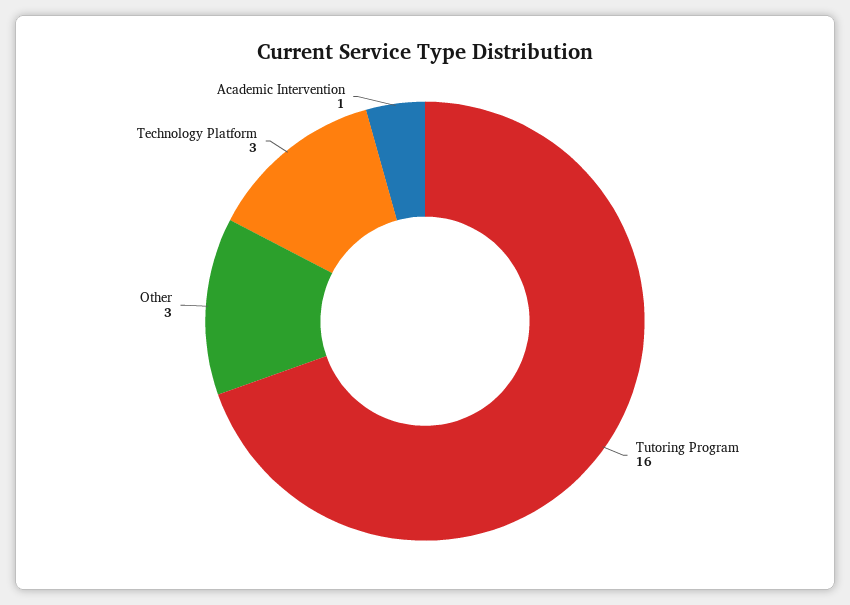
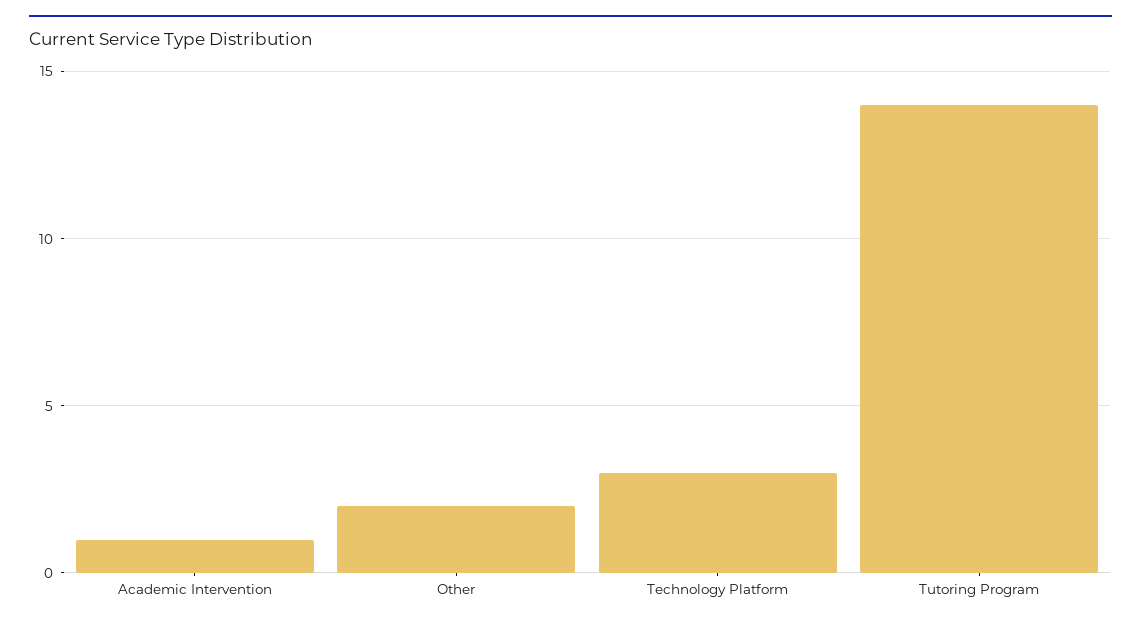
  {
-   "Tutoring Program": 16,
+   "Tutoring Program": 14,
-   "Other": 3,
+   "Other": 2,
    "Technology Platform": 3,
    "Academic Intervention": 1
  }

